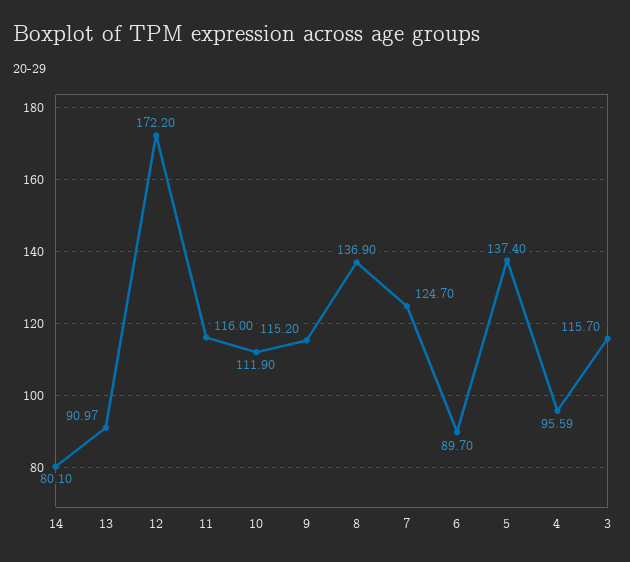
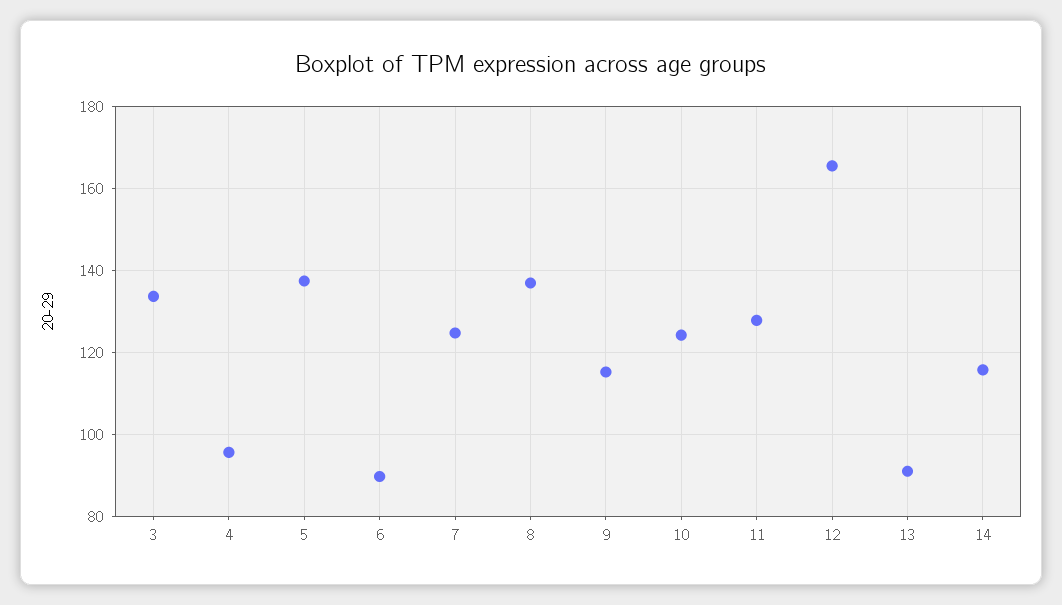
  {
-   "14": 80.1,
+   "14": 116,
    "13": 90.97,
-   "12": 172.2,
+   "12": 166,
-   "11": 116,
+   "11": 128,
-   "10": 111.9,
+   "10": 124,
    "9": 115.2,
    "8": 136.9,
    "7": 124.7,
    "6": 89.7,
    "5": 137.4,
    "4": 95.59,
-   "3": 115.7
+   "3": 134
  }

